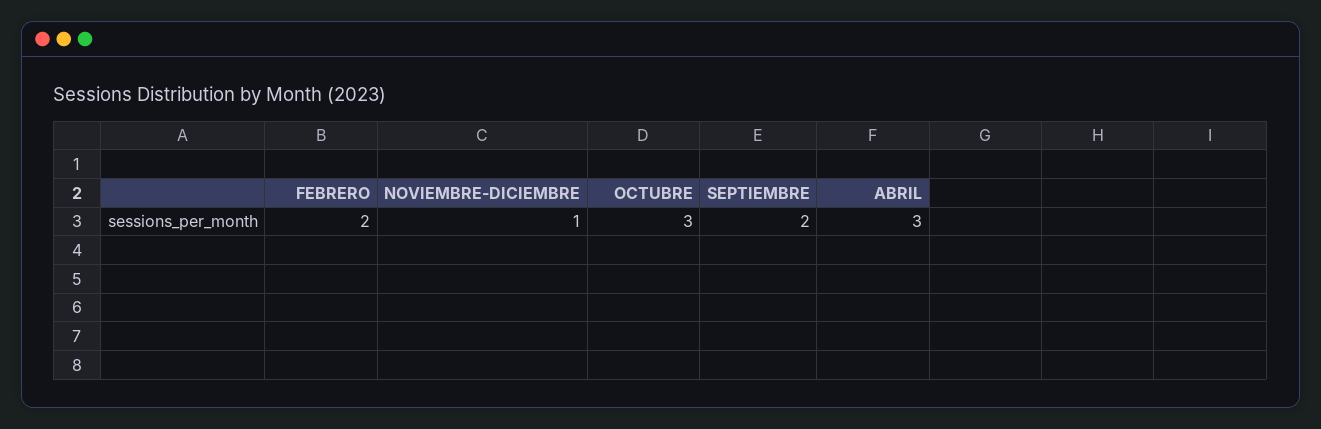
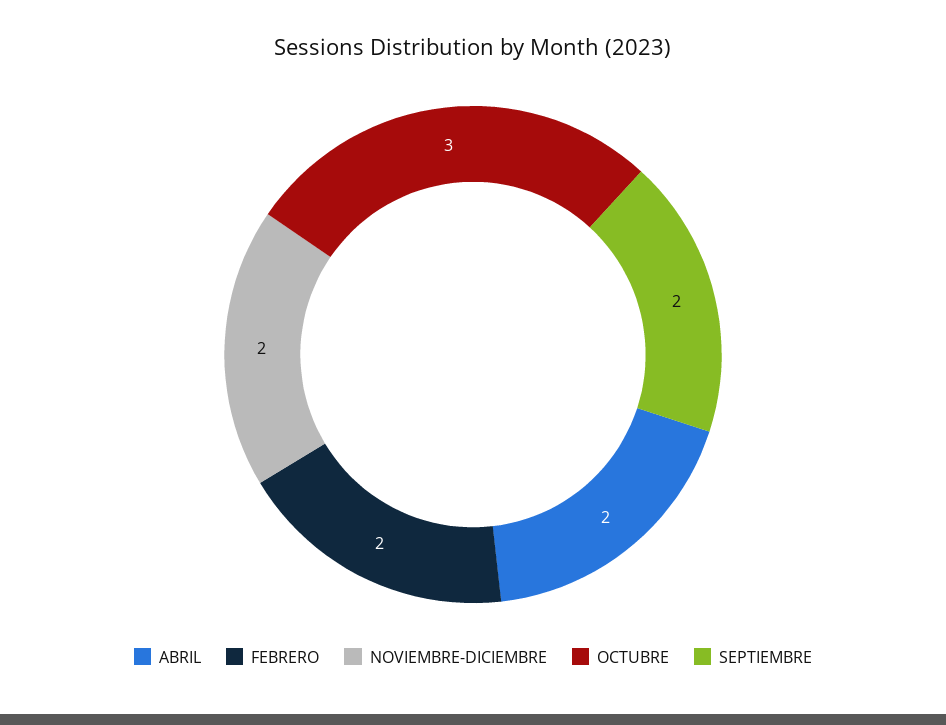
  {
    "FEBRERO": 2,
-   "NOVIEMBRE-DICIEMBRE": 1,
+   "NOVIEMBRE-DICIEMBRE": 2,
    "OCTUBRE": 3,
    "SEPTIEMBRE": 2,
-   "ABRIL": 3
+   "ABRIL": 2
  }

